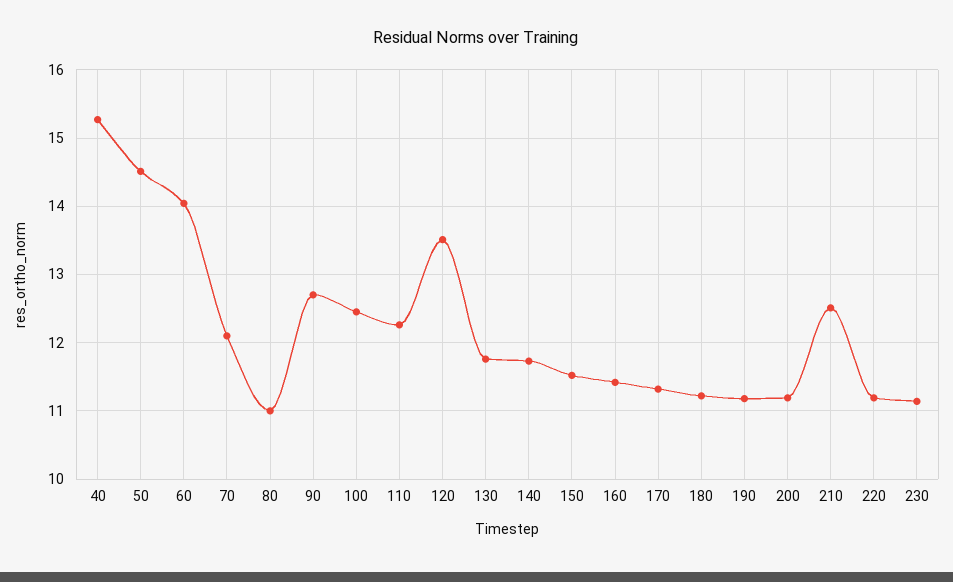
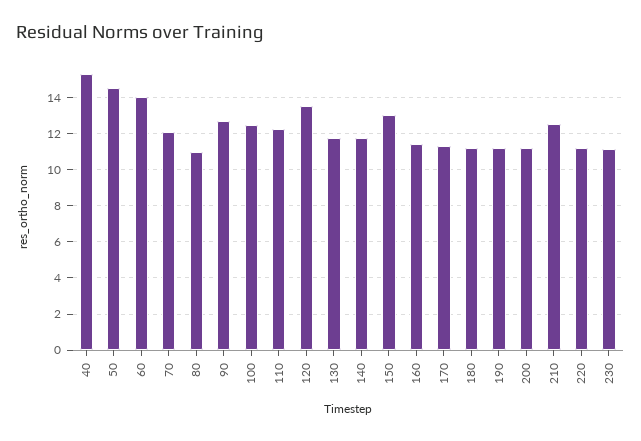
  {
    "40": 15.3,
    "50": 14.5,
    "60": 14,
    "70": 12.1,
    "80": 11,
    "90": 12.7,
    "100": 12.5,
    "110": 12.3,
    "120": 13.5,
    "130": 11.8,
    "140": 11.7,
-   "150": 11.5,
+   "150": 13,
    "160": 11.4,
    "170": 11.3,
    "180": 11.2,
    "190": 11.2,
    "200": 11.2,
    "210": 12.5,
    "220": 11.2,
    "230": 11.1
  }

